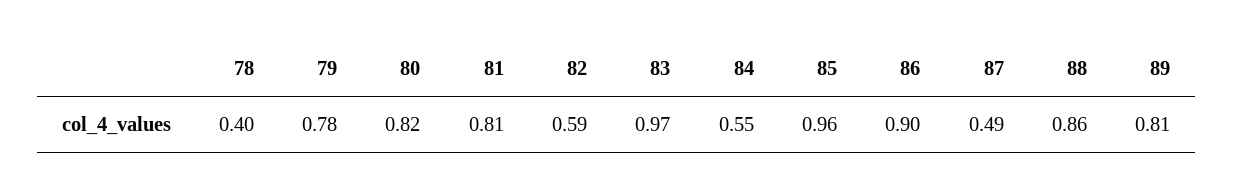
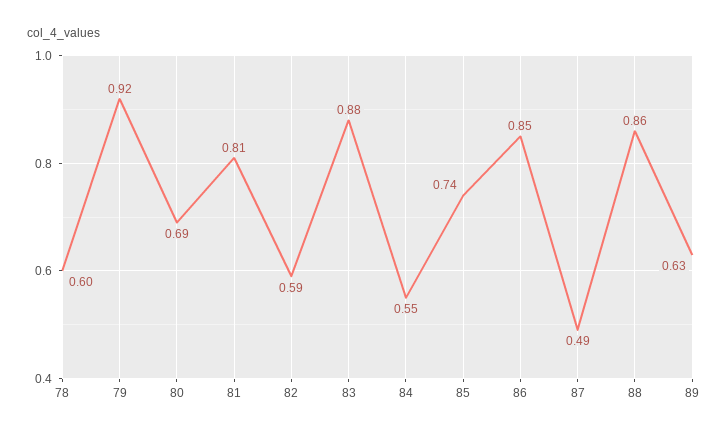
  {
-   "78": 0.4,
+   "78": 0.6,
-   "79": 0.78,
+   "79": 0.92,
-   "80": 0.82,
+   "80": 0.69,
    "81": 0.81,
    "82": 0.59,
-   "83": 0.97,
+   "83": 0.88,
    "84": 0.55,
-   "85": 0.96,
+   "85": 0.74,
-   "86": 0.9,
+   "86": 0.85,
    "87": 0.49,
    "88": 0.86,
-   "89": 0.81
+   "89": 0.63
  }

